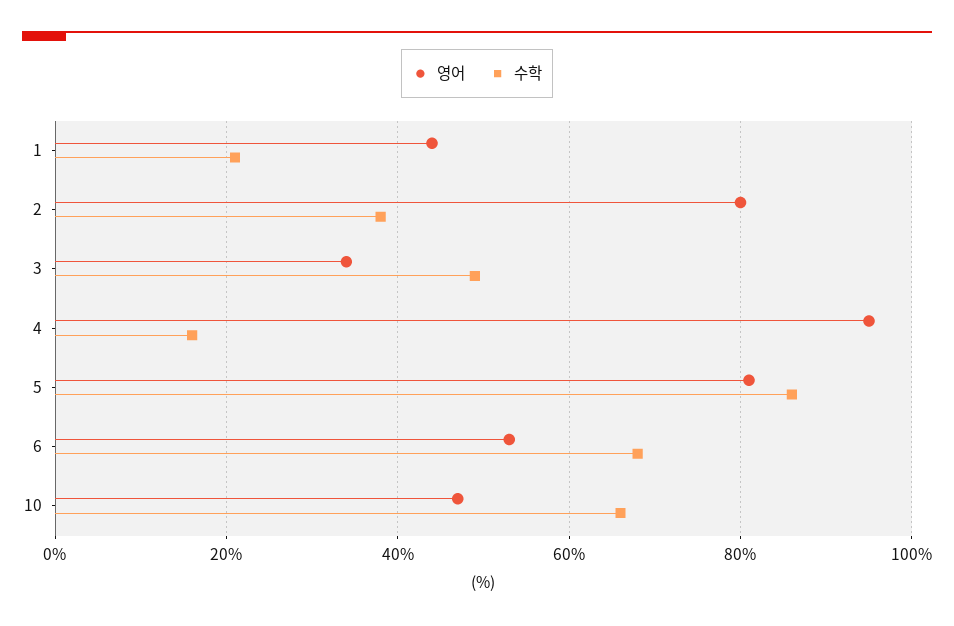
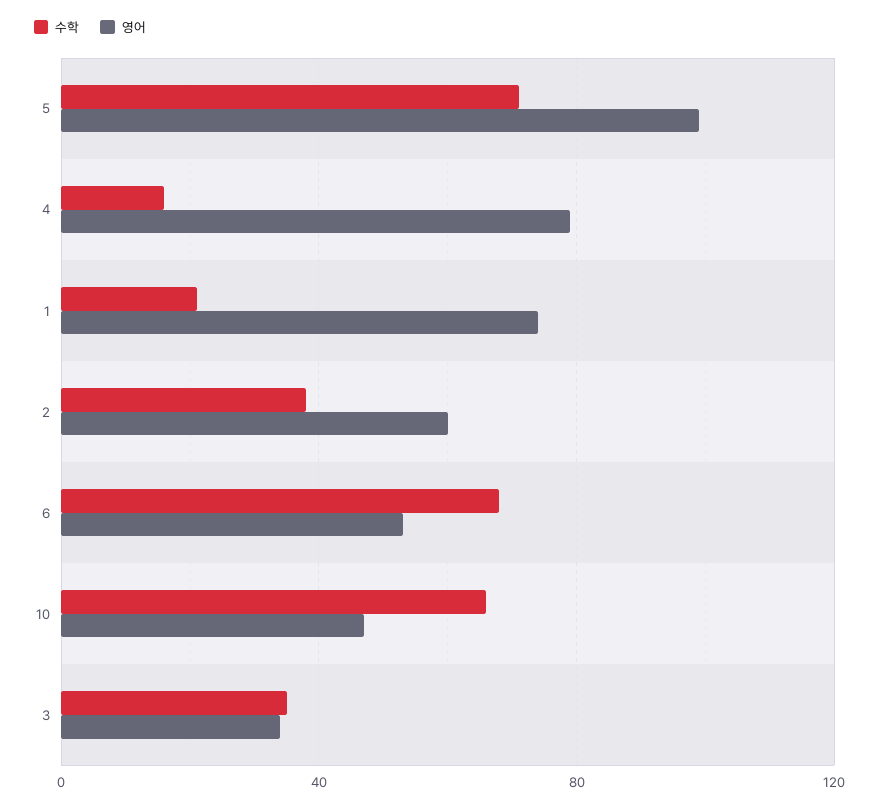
  {
    "영어": {
-     "1": 45,
+     "1": 75,
-     "2": 80,
+     "2": 60,
      "3": 35,
-     "4": 95,
+     "4": 80,
-     "5": 80,
+     "5": 100,
      "6": 55,
      "10": 45
    },
    "수학": {
      "1": 20,
      "2": 40,
-     "3": 50,
+     "3": 35,
      "4": 15,
-     "5": 85,
+     "5": 70,
      "6": 70,
      "10": 65
    }
  }

